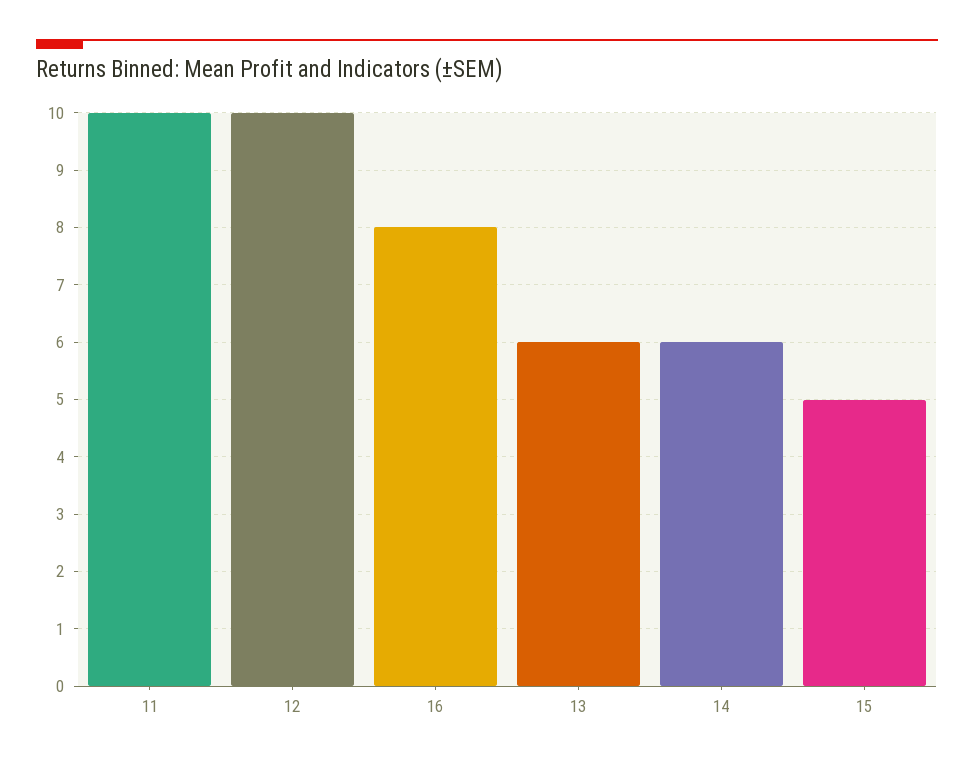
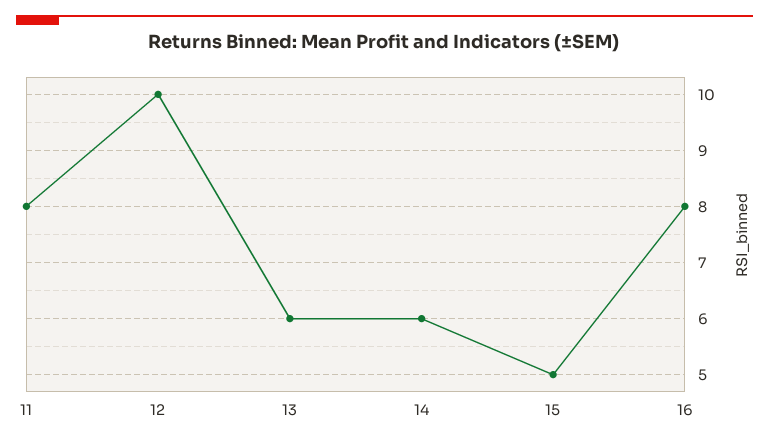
  {
-   "11": 10,
+   "11": 8,
    "12": 10,
    "16": 8,
    "13": 6,
    "14": 6,
    "15": 5
  }

